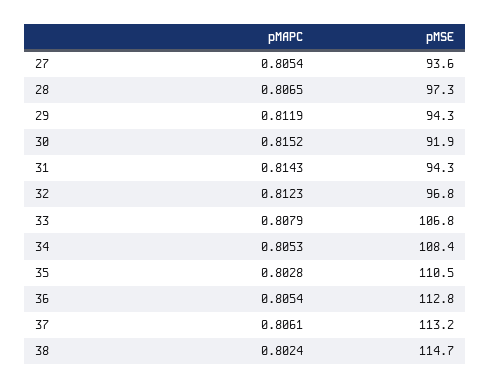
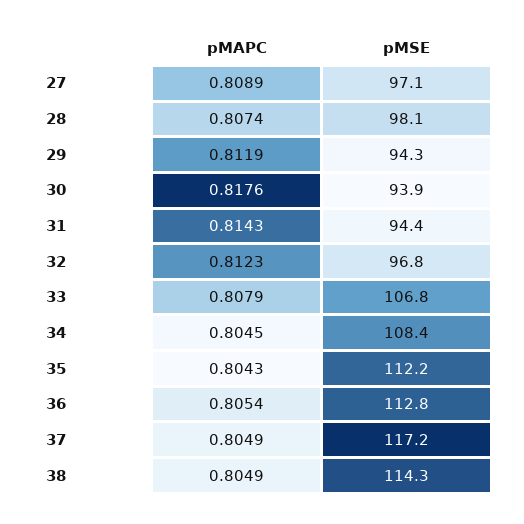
  {
    "pMAPC": {
-     "27": 0.8054,
+     "27": 0.8089,
-     "28": 0.8065,
+     "28": 0.8074,
      "29": 0.8119,
-     "30": 0.8152,
+     "30": 0.8176,
      "31": 0.8143,
      "32": 0.8123,
      "33": 0.8079,
-     "34": 0.8053,
+     "34": 0.8045,
-     "35": 0.8028,
+     "35": 0.8043,
      "36": 0.8054,
-     "37": 0.8061,
+     "37": 0.8049,
-     "38": 0.8024
+     "38": 0.8049
    },
    "pMSE": {
-     "27": 93.6,
+     "27": 97.1,
-     "28": 97.3,
+     "28": 98.1,
      "29": 94.3,
-     "30": 91.9,
+     "30": 93.9,
-     "31": 94.3,
+     "31": 94.4,
      "32": 96.8,
      "33": 106.8,
      "34": 108.4,
-     "35": 110.5,
+     "35": 112.2,
      "36": 112.8,
-     "37": 113.2,
+     "37": 117.2,
-     "38": 114.7
+     "38": 114.3
    }
  }

